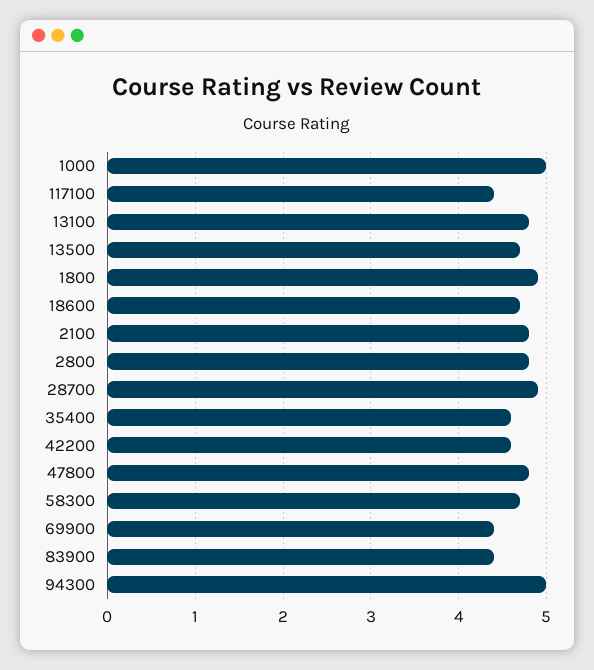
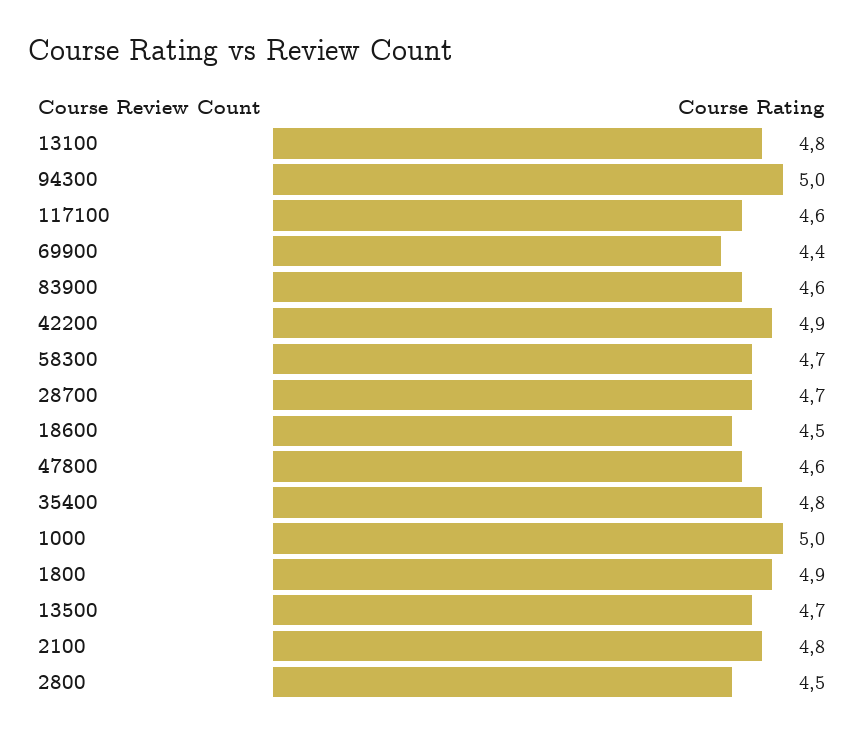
  {
    "1000": 5,
-   "117100": 4.4,
+   "117100": 4.6,
    "13100": 4.8,
    "13500": 4.7,
    "1800": 4.9,
-   "18600": 4.7,
+   "18600": 4.5,
    "2100": 4.8,
-   "2800": 4.8,
+   "2800": 4.5,
-   "28700": 4.9,
+   "28700": 4.7,
-   "35400": 4.6,
+   "35400": 4.8,
-   "42200": 4.6,
+   "42200": 4.9,
-   "47800": 4.8,
+   "47800": 4.6,
    "58300": 4.7,
    "69900": 4.4,
-   "83900": 4.4,
+   "83900": 4.6,
    "94300": 5
  }

